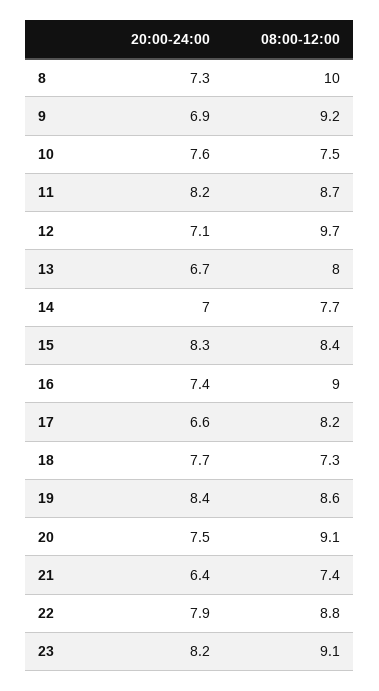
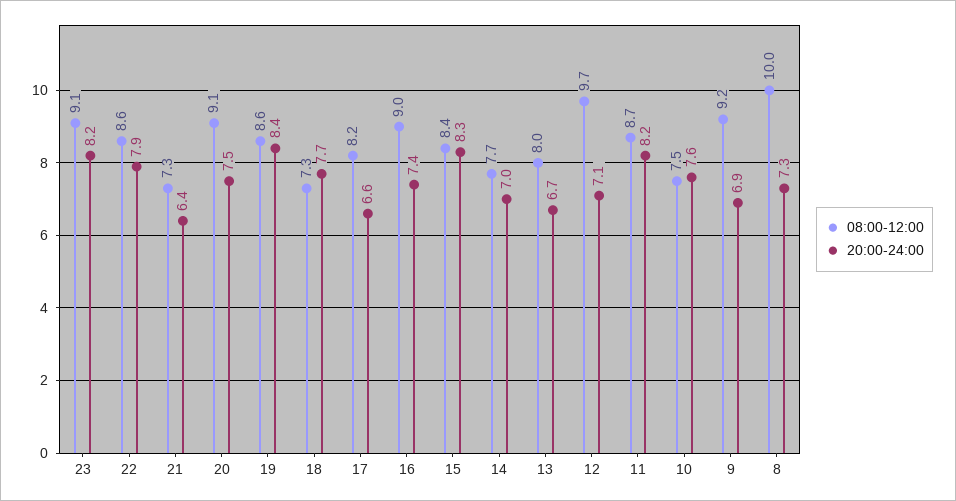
  {
    "20:00-24:00": {
      "8": 7.3,
      "9": 6.9,
      "10": 7.6,
      "11": 8.2,
      "12": 7.1,
      "13": 6.7,
      "14": 7,
      "15": 8.3,
      "16": 7.4,
      "17": 6.6,
      "18": 7.7,
      "19": 8.4,
      "20": 7.5,
      "21": 6.4,
      "22": 7.9,
      "23": 8.2
    },
    "08:00-12:00": {
      "8": 10,
      "9": 9.2,
      "10": 7.5,
      "11": 8.7,
      "12": 9.7,
      "13": 8,
      "14": 7.7,
      "15": 8.4,
      "16": 9,
      "17": 8.2,
      "18": 7.3,
      "19": 8.6,
      "20": 9.1,
-     "21": 7.4,
+     "21": 7.3,
-     "22": 8.8,
+     "22": 8.6,
      "23": 9.1
    }
  }

